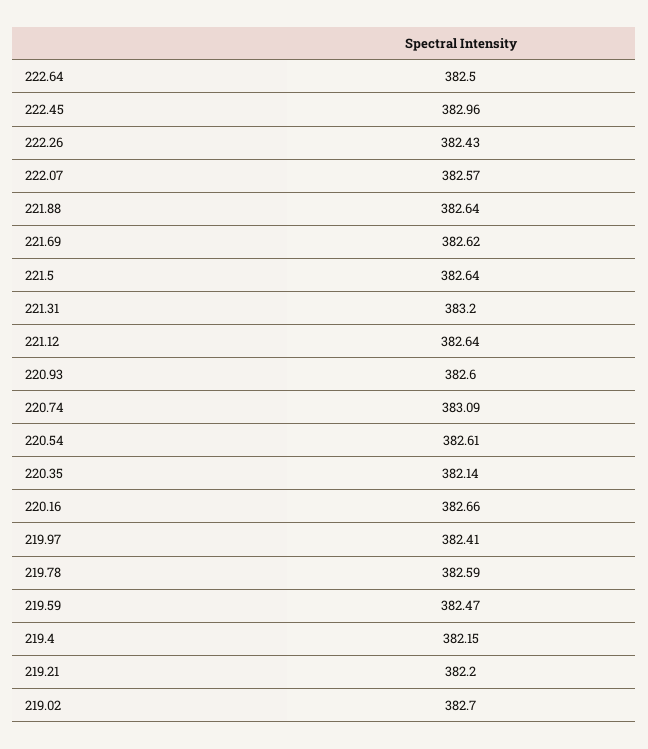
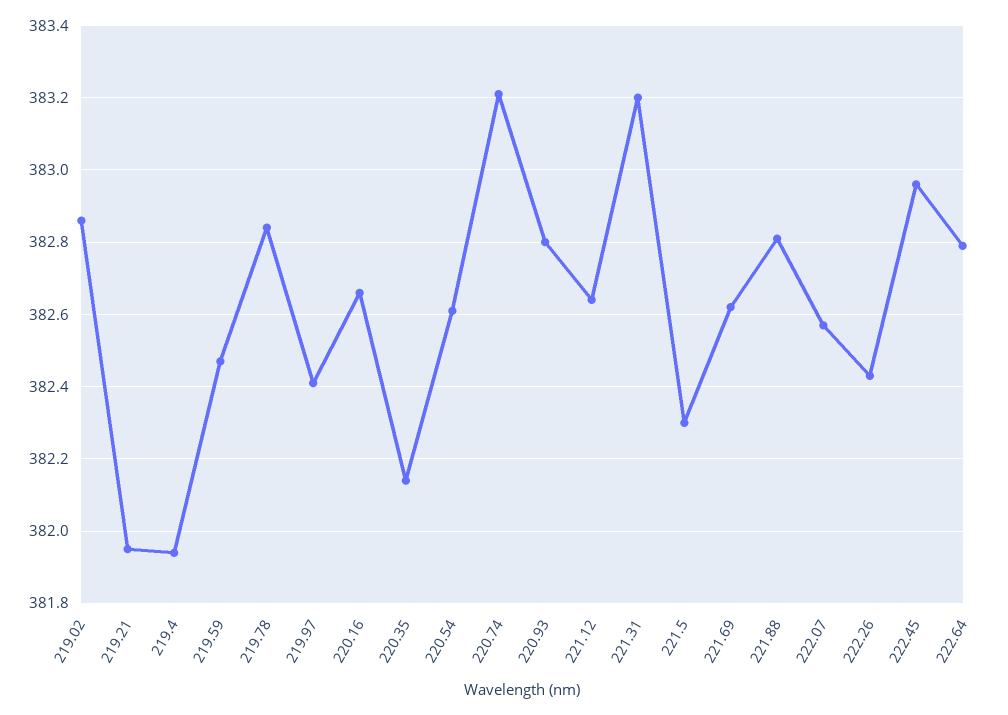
  {
-   "222.64": 382.5,
+   "222.64": 382.8,
    "222.45": 382.96,
    "222.26": 382.43,
    "222.07": 382.57,
-   "221.88": 382.64,
+   "221.88": 382.8,
    "221.69": 382.62,
-   "221.5": 382.64,
+   "221.5": 382.3,
    "221.31": 383.2,
    "221.12": 382.64,
-   "220.93": 382.6,
+   "220.93": 382.8,
-   "220.74": 383.09,
+   "220.74": 383.2,
    "220.54": 382.61,
    "220.35": 382.14,
    "220.16": 382.66,
    "219.97": 382.41,
-   "219.78": 382.59,
+   "219.78": 382.85,
    "219.59": 382.47,
-   "219.4": 382.15,
+   "219.4": 381.95,
-   "219.21": 382.2,
+   "219.21": 381.95,
-   "219.02": 382.7
+   "219.02": 382.85
  }

